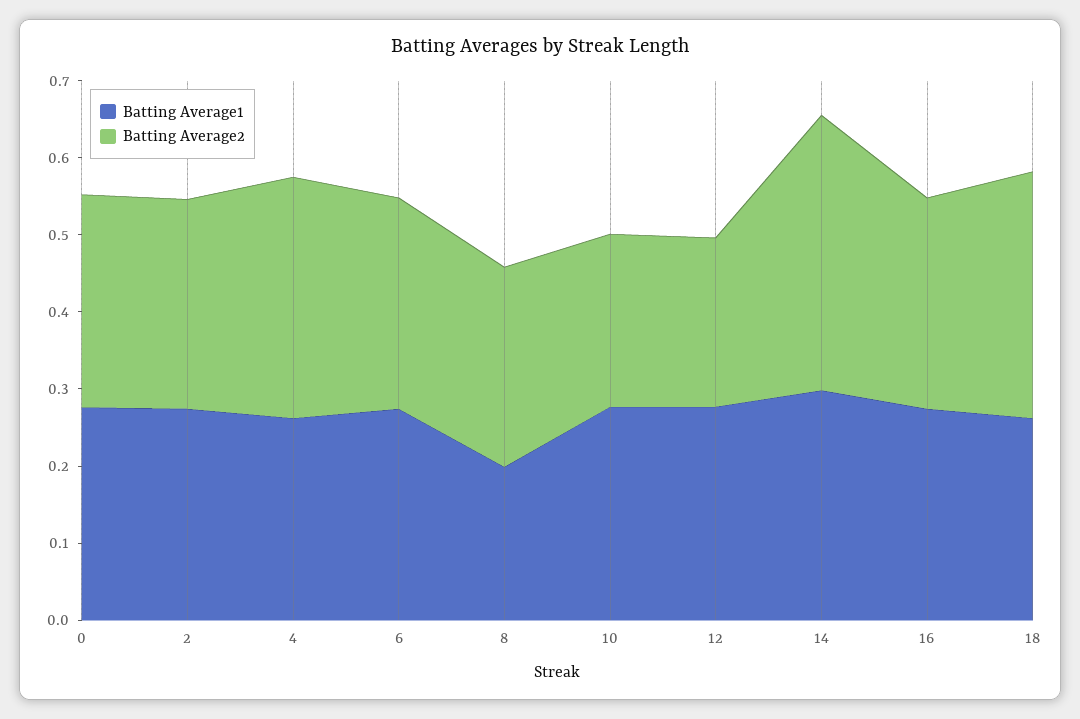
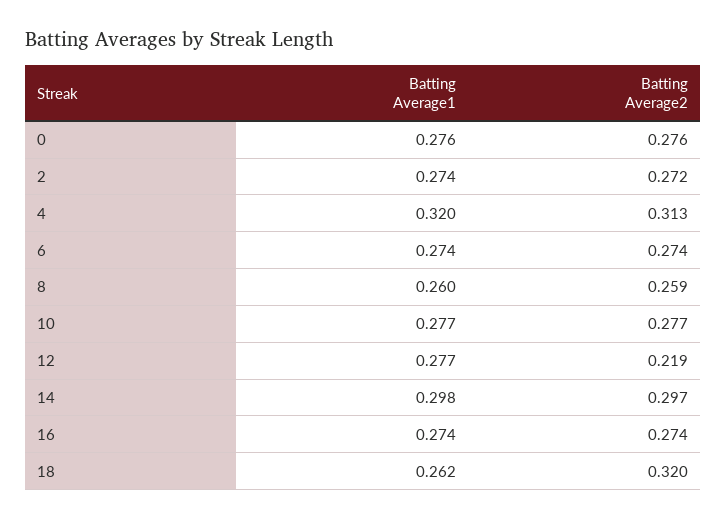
  {
    "Batting Average1": {
      "0": 0.276,
      "2": 0.274,
-     "4": 0.26,
+     "4": 0.32,
      "6": 0.274,
-     "8": 0.2,
+     "8": 0.26,
      "10": 0.277,
      "12": 0.277,
      "14": 0.298,
      "16": 0.274,
      "18": 0.262
    },
    "Batting Average2": {
      "0": 0.276,
      "2": 0.272,
      "4": 0.313,
      "6": 0.274,
      "8": 0.259,
-     "10": 0.22,
+     "10": 0.277,
      "12": 0.219,
-     "14": 0.36,
+     "14": 0.297,
      "16": 0.274,
      "18": 0.32
    }
  }

